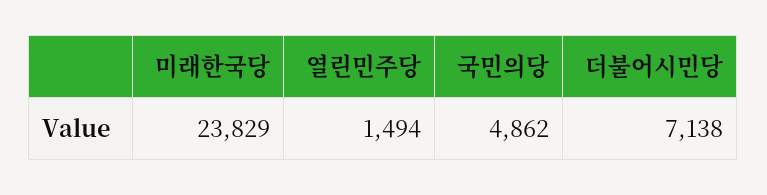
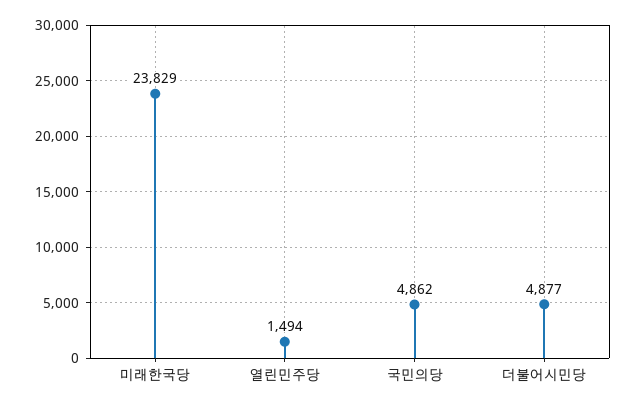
  {
    "미래한국당": 23829,
    "열린민주당": 1494,
    "국민의당": 4862,
-   "더불어시민당": 7138
+   "더불어시민당": 4877
  }

